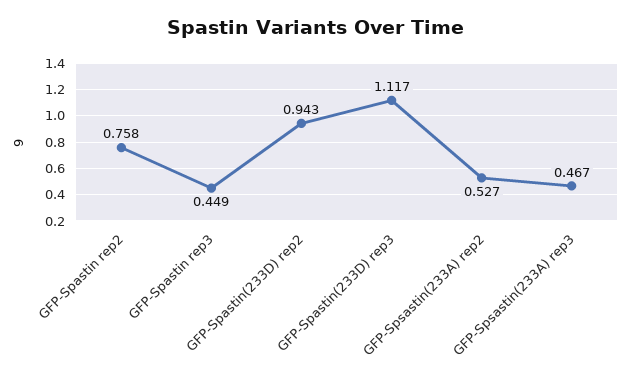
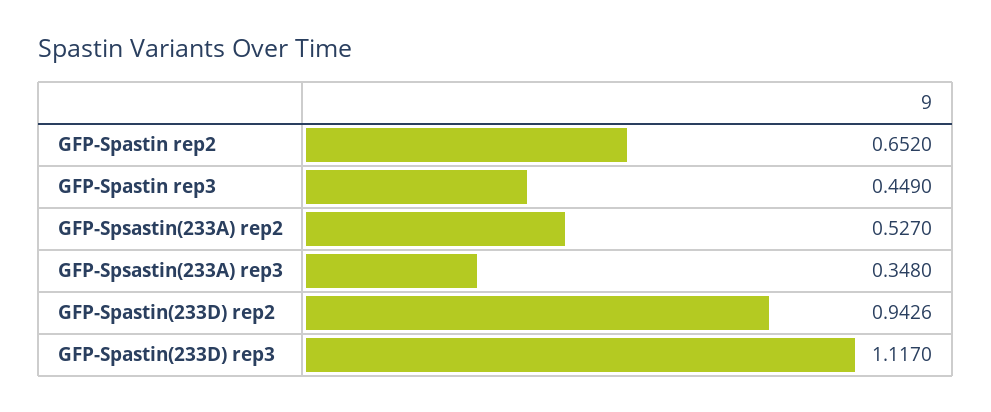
  {
-   "GFP-Spastin rep2": 0.758,
+   "GFP-Spastin rep2": 0.652,
    "GFP-Spastin rep3": 0.449,
    "GFP-Spastin(233D) rep2": 0.9426,
    "GFP-Spastin(233D) rep3": 1.117,
    "GFP-Spsastin(233A) rep2": 0.527,
-   "GFP-Spsastin(233A) rep3": 0.467
+   "GFP-Spsastin(233A) rep3": 0.348
  }

